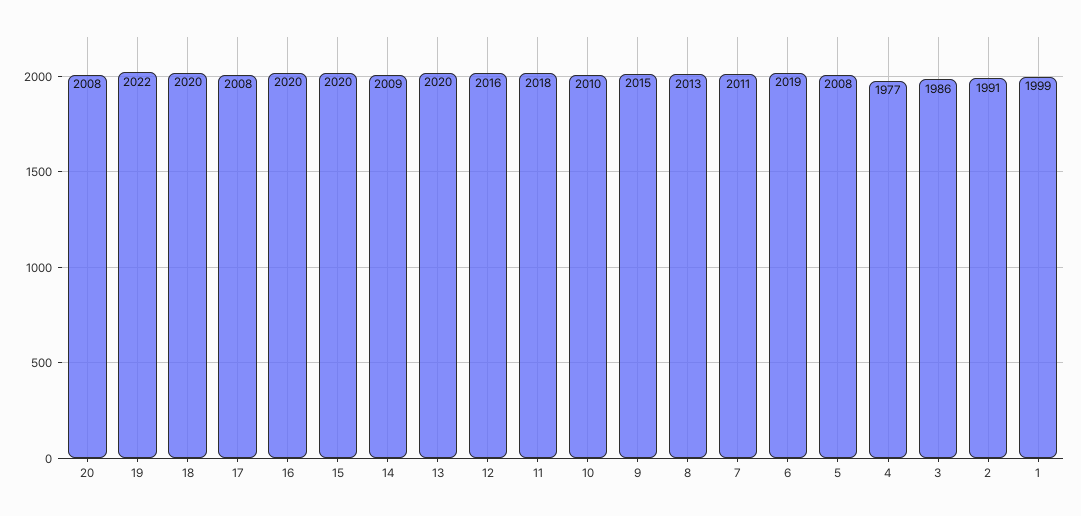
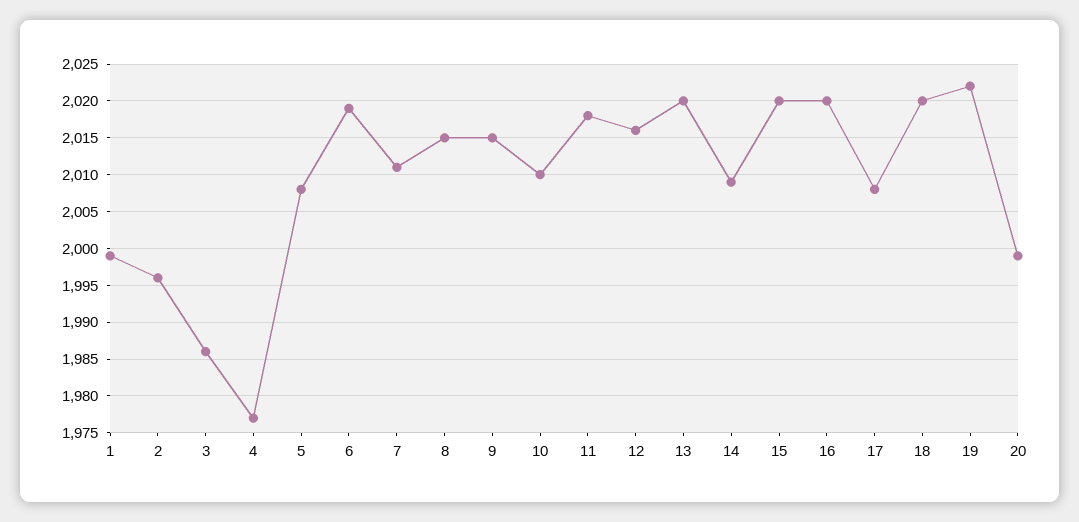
  {
-   "20": 2008,
+   "20": 1999,
    "19": 2022,
    "18": 2020,
    "17": 2008,
    "16": 2020,
    "15": 2020,
    "14": 2009,
    "13": 2020,
    "12": 2016,
    "11": 2018,
    "10": 2010,
    "9": 2015,
-   "8": 2013,
+   "8": 2015,
    "7": 2011,
    "6": 2019,
    "5": 2008,
    "4": 1977,
    "3": 1986,
-   "2": 1991,
+   "2": 1996,
    "1": 1999
  }

